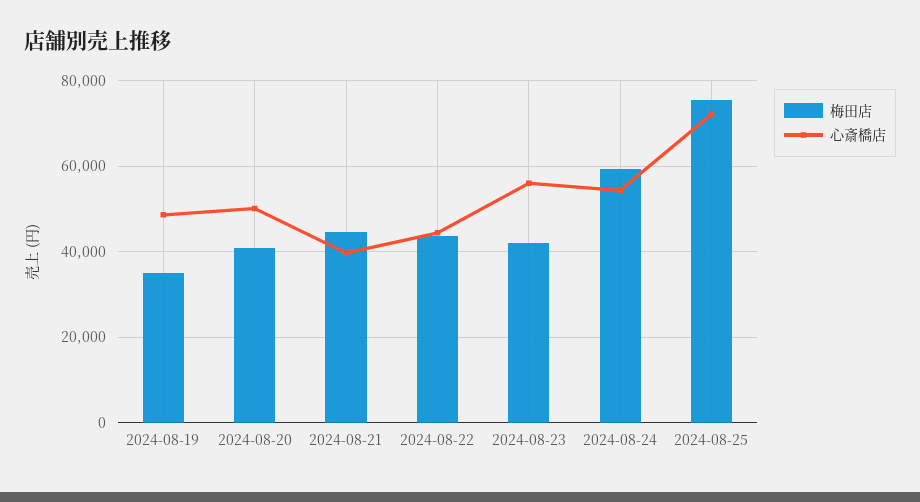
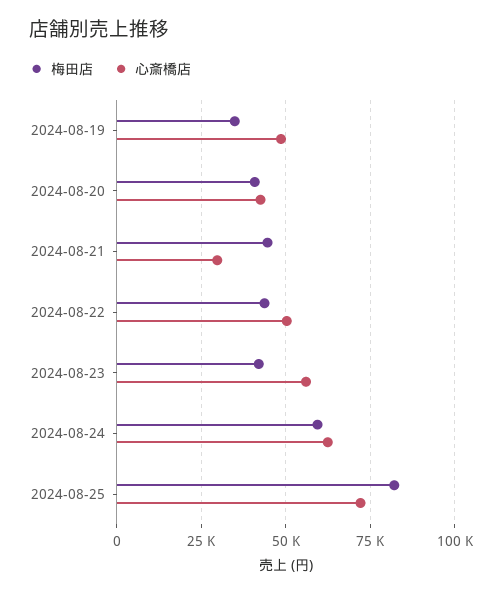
  {
    "梅田店": {
      "2024-08-19": 34000,
      "2024-08-20": 40000,
      "2024-08-21": 44000,
      "2024-08-22": 44000,
      "2024-08-23": 42000,
      "2024-08-24": 60000,
-     "2024-08-25": 76000
+     "2024-08-25": 82500
    },
    "心斎橋店": {
      "2024-08-19": 48000,
-     "2024-08-20": 50000,
+     "2024-08-20": 42500,
-     "2024-08-21": 40000,
+     "2024-08-21": 30000,
-     "2024-08-22": 44000,
+     "2024-08-22": 50000,
      "2024-08-23": 56000,
-     "2024-08-24": 54000,
+     "2024-08-24": 62500,
      "2024-08-25": 72000
    }
  }

